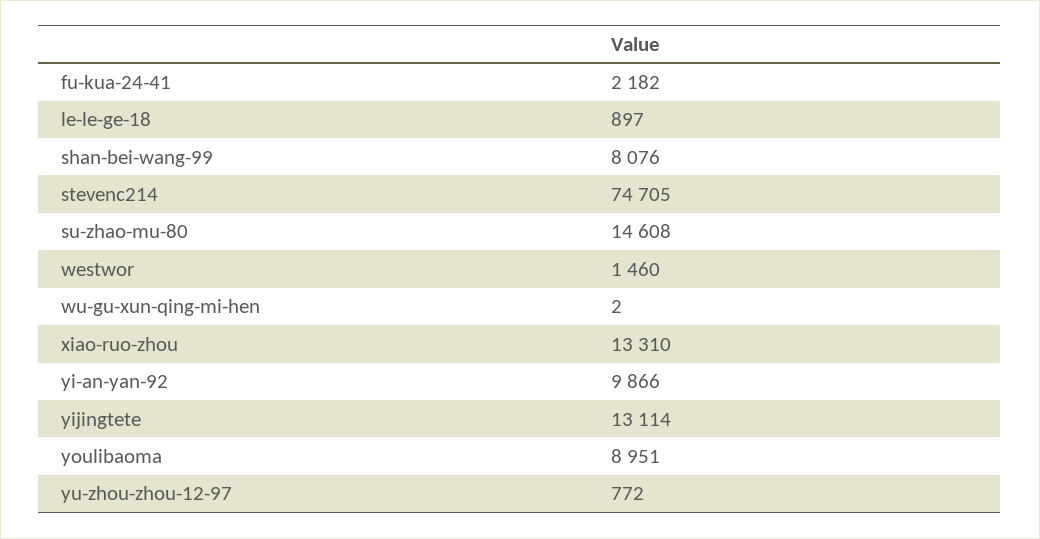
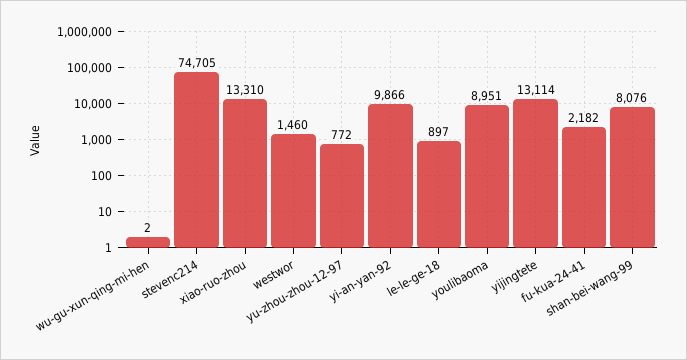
  {
    "fu-kua-24-41": 2182,
    "le-le-ge-18": 897,
    "shan-bei-wang-99": 8076,
    "stevenc214": 74705,
-   "su-zhao-mu-80": 14608,
    "westwor": 1460,
    "wu-gu-xun-qing-mi-hen": 2,
    "xiao-ruo-zhou": 13310,
    "yi-an-yan-92": 9866,
    "yijingtete": 13114,
    "youlibaoma": 8951,
    "yu-zhou-zhou-12-97": 772
  }

